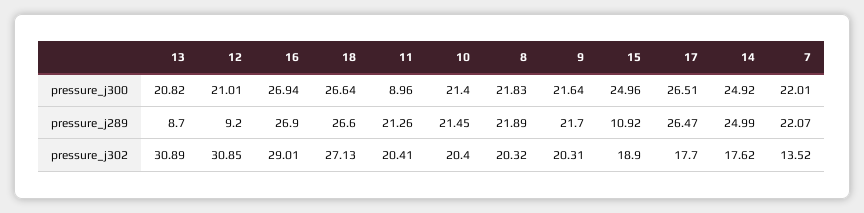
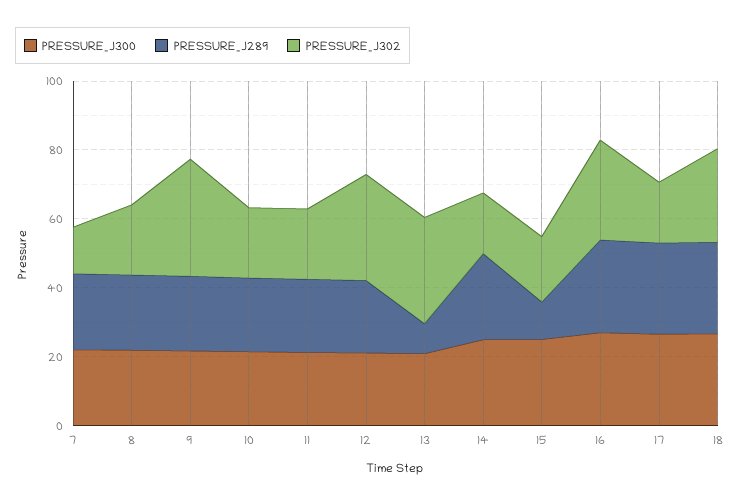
  {
    "pressure_j300": {
      "13": 20.82,
      "12": 21.01,
      "16": 26.94,
      "18": 26.64,
-     "11": 8.96,
+     "11": 20,
      "10": 21.4,
      "8": 21.83,
      "9": 21.64,
      "15": 24.96,
      "17": 26.51,
      "14": 24.92,
      "7": 22.01
    },
    "pressure_j289": {
      "13": 8.7,
-     "12": 9.2,
+     "12": 20,
      "16": 26.9,
      "18": 26.6,
      "11": 21.26,
      "10": 21.45,
      "8": 21.89,
      "9": 21.7,
      "15": 10.92,
      "17": 26.47,
      "14": 24.99,
      "7": 22.07
    },
    "pressure_j302": {
      "13": 30.89,
      "12": 30.85,
      "16": 29.01,
      "18": 27.13,
      "11": 20.41,
      "10": 20.4,
      "8": 20.32,
-     "9": 20.31,
+     "9": 35,
      "15": 18.9,
      "17": 17.7,
      "14": 17.62,
      "7": 13.52
    }
  }

